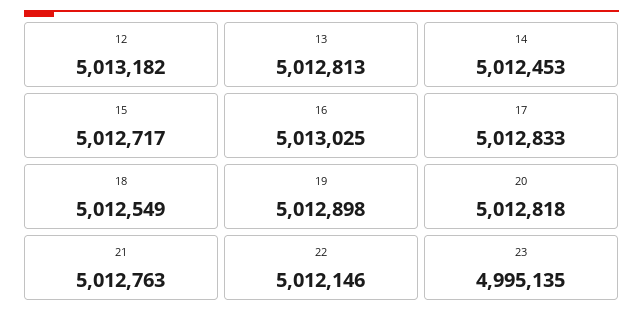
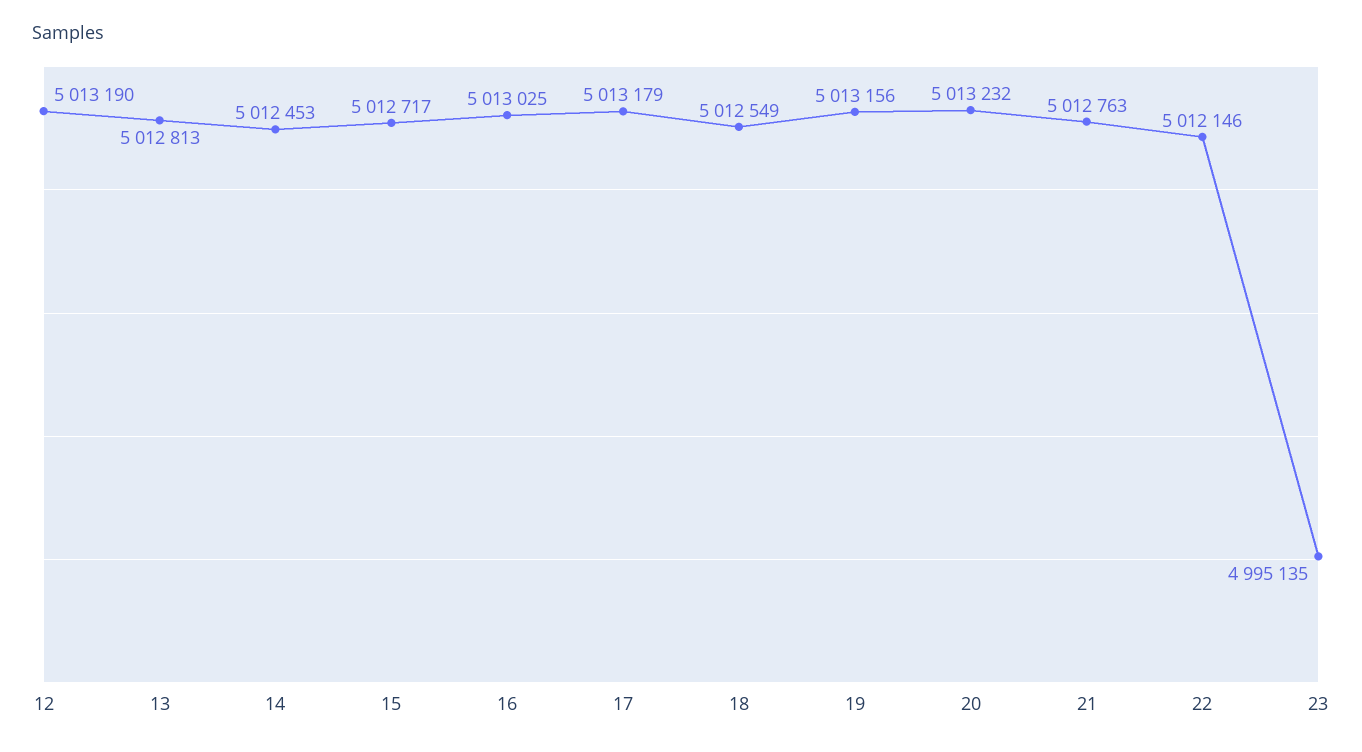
  {
-   "12": 5013182,
+   "12": 5013190,
    "13": 5012813,
    "14": 5012453,
    "15": 5012717,
    "16": 5013025,
-   "17": 5012833,
+   "17": 5013179,
    "18": 5012549,
-   "19": 5012898,
+   "19": 5013156,
-   "20": 5012818,
+   "20": 5013232,
    "21": 5012763,
    "22": 5012146,
    "23": 4995135
  }

